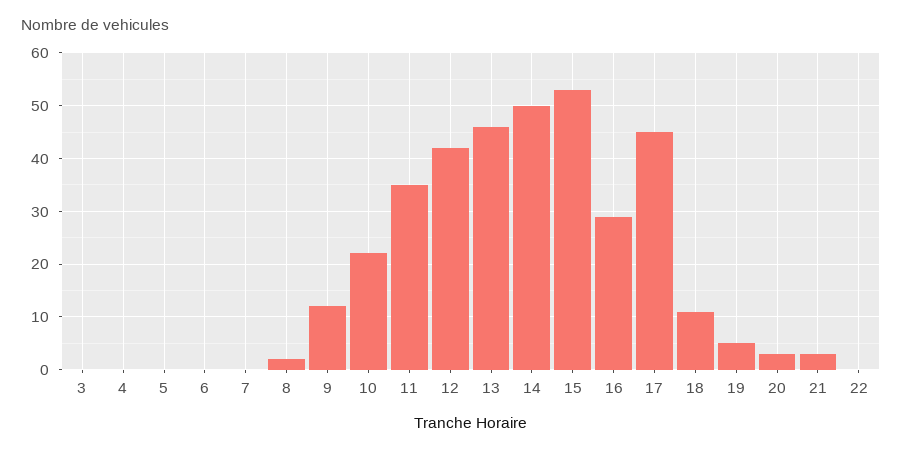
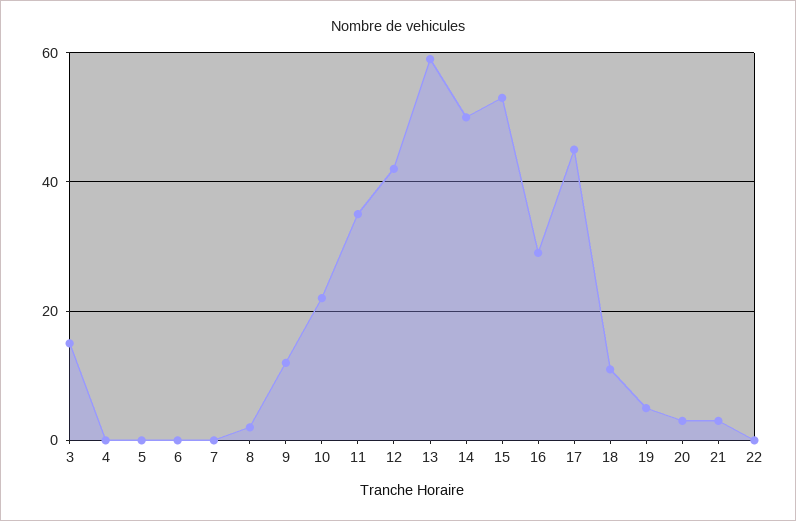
  {
-   "3": 0,
+   "3": 15,
    "4": 0,
    "5": 0,
    "6": 0,
    "7": 0,
    "8": 0,
    "9": 10,
    "10": 20,
    "11": 35,
    "12": 40,
-   "13": 45,
+   "13": 60,
    "14": 50,
    "15": 55,
    "16": 30,
    "17": 45,
    "18": 10,
    "19": 5,
    "20": 5,
    "21": 5,
    "22": 0
  }

